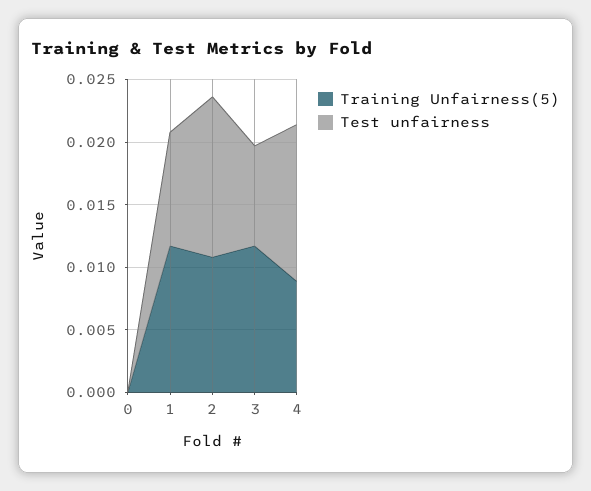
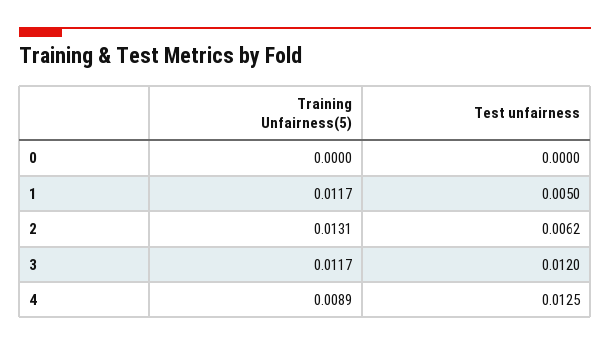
  {
    "Training Unfairness(5)": {
      "0": 0,
      "1": 0.0117,
-     "2": 0.011,
+     "2": 0.0131,
      "3": 0.0117,
      "4": 0.0089
    },
    "Test unfairness": {
      "0": 0,
-     "1": 0.009,
+     "1": 0.005,
-     "2": 0.013,
+     "2": 0.0062,
-     "3": 0.008,
+     "3": 0.012,
      "4": 0.0125
    }
  }

